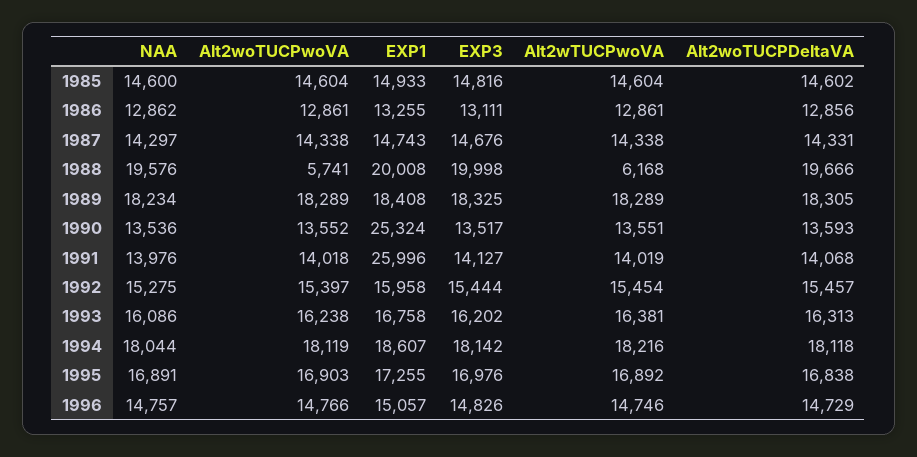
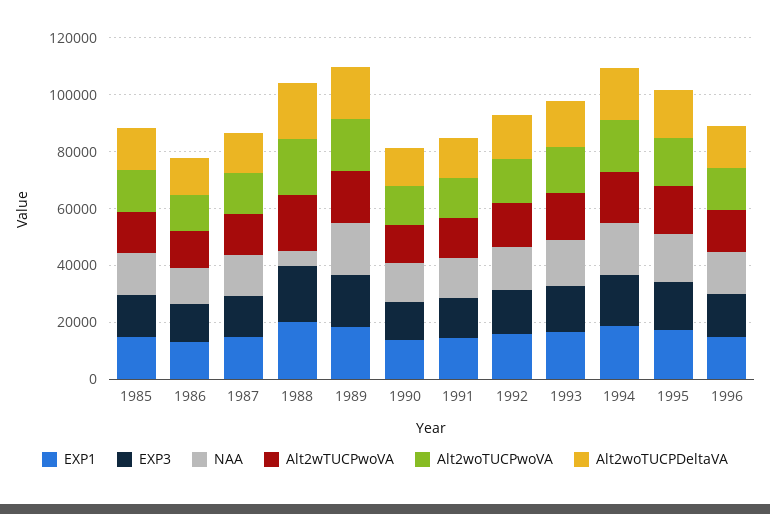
  {
    "NAA": {
      "1985": 14600,
      "1986": 12862,
      "1987": 14297,
-     "1988": 19576,
+     "1988": 5000,
      "1989": 18234,
      "1990": 13536,
      "1991": 13976,
      "1992": 15275,
      "1993": 16086,
      "1994": 18044,
      "1995": 16891,
      "1996": 14757
    },
    "Alt2woTUCPwoVA": {
      "1985": 14604,
      "1986": 12861,
      "1987": 14338,
-     "1988": 5741,
+     "1988": 20000,
      "1989": 18289,
      "1990": 13552,
      "1991": 14018,
      "1992": 15397,
      "1993": 16238,
      "1994": 18119,
      "1995": 16903,
      "1996": 14766
    },
    "EXP1": {
      "1985": 14933,
      "1986": 13255,
      "1987": 14743,
      "1988": 20008,
      "1989": 18408,
-     "1990": 25324,
+     "1990": 15000,
-     "1991": 25996,
+     "1991": 15000,
      "1992": 15958,
      "1993": 16758,
      "1994": 18607,
      "1995": 17255,
      "1996": 15057
    },
    "EXP3": {
      "1985": 14816,
      "1986": 13111,
      "1987": 14676,
      "1988": 19998,
      "1989": 18325,
      "1990": 13517,
      "1991": 14127,
      "1992": 15444,
      "1993": 16202,
      "1994": 18142,
      "1995": 16976,
      "1996": 14826
    },
    "Alt2wTUCPwoVA": {
      "1985": 14604,
      "1986": 12861,
      "1987": 14338,
-     "1988": 6168,
+     "1988": 20000,
      "1989": 18289,
      "1990": 13551,
      "1991": 14019,
      "1992": 15454,
      "1993": 16381,
      "1994": 18216,
      "1995": 16892,
      "1996": 14746
    },
    "Alt2woTUCPDeltaVA": {
      "1985": 14602,
      "1986": 12856,
      "1987": 14331,
      "1988": 19666,
      "1989": 18305,
      "1990": 13593,
      "1991": 14068,
      "1992": 15457,
      "1993": 16313,
      "1994": 18118,
      "1995": 16838,
      "1996": 14729
    }
  }

